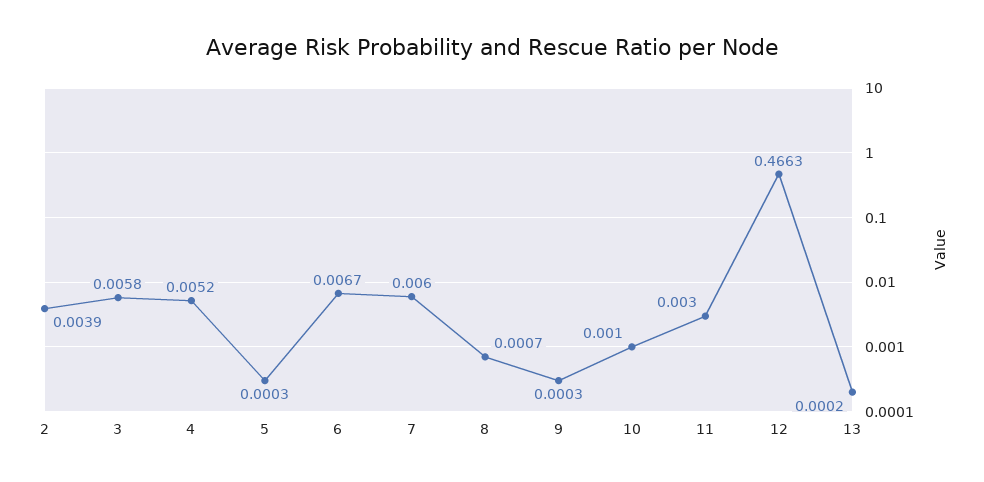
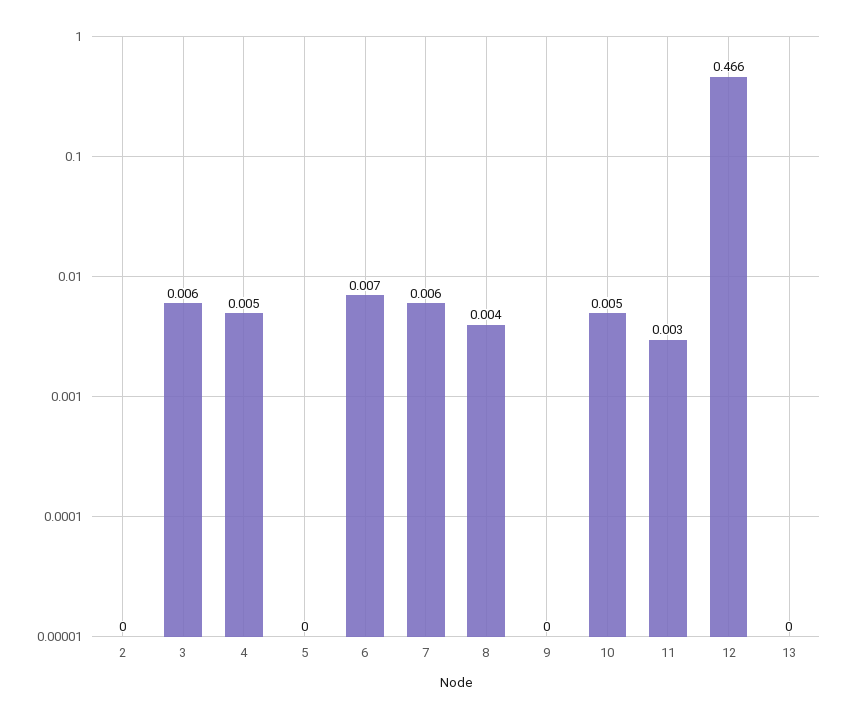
  {
-   "2": 0.0039,
+   "2": 0,
    "3": 0.0058,
    "4": 0.0052,
    "5": 0.0003,
    "6": 0.0067,
    "7": 0.006,
-   "8": 0.0007,
+   "8": 0.004,
    "9": 0.0003,
-   "10": 0.001,
+   "10": 0.005,
    "11": 0.003,
    "12": 0.4663,
    "13": 0.0002
  }

